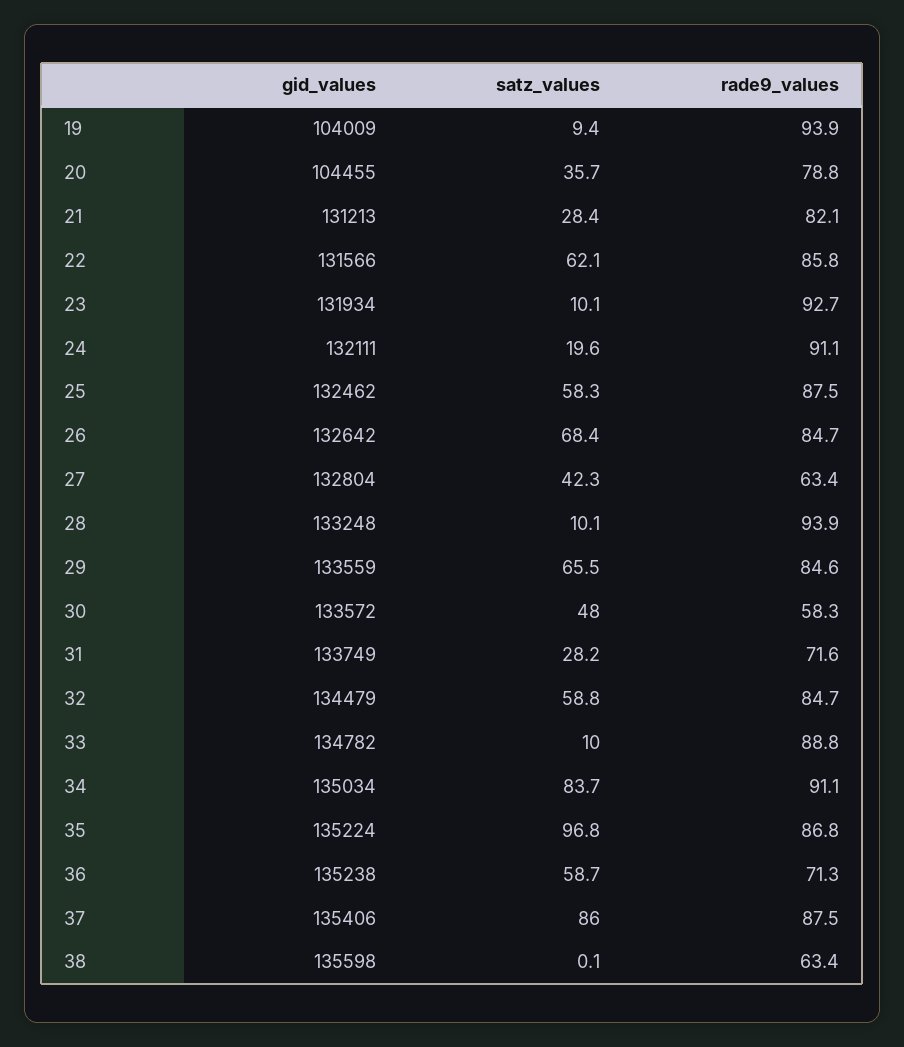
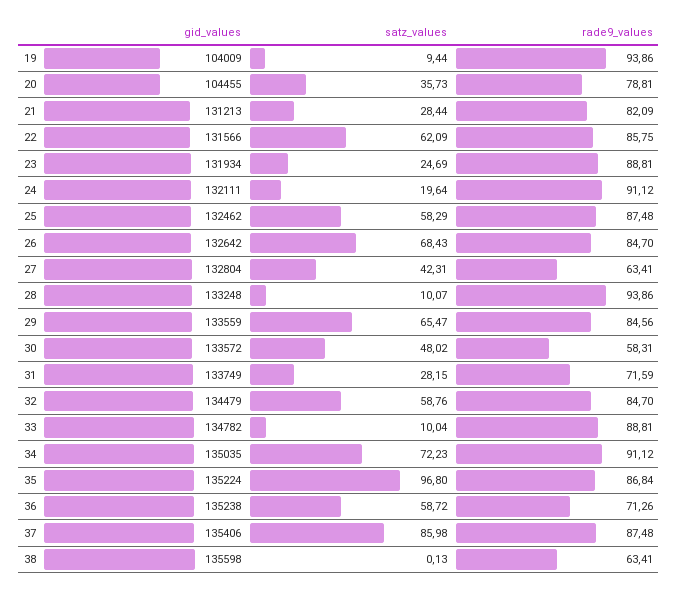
  {
    "gid_values": {
      "19": 104009,
      "20": 104455,
      "21": 131213,
      "22": 131566,
      "23": 131934,
      "24": 132111,
      "25": 132462,
      "26": 132642,
      "27": 132804,
      "28": 133248,
      "29": 133559,
      "30": 133572,
      "31": 133749,
      "32": 134479,
      "33": 134782,
-     "34": 135034,
+     "34": 135035,
      "35": 135224,
      "36": 135238,
      "37": 135406,
      "38": 135598
    },
    "satz_values": {
      "19": 9.44,
      "20": 35.73,
      "21": 28.44,
      "22": 62.09,
-     "23": 10.1,
+     "23": 24.69,
      "24": 19.64,
      "25": 58.29,
      "26": 68.43,
      "27": 42.31,
      "28": 10.07,
      "29": 65.47,
      "30": 48.02,
      "31": 28.15,
      "32": 58.76,
      "33": 10.04,
-     "34": 83.7,
+     "34": 72.23,
      "35": 96.8,
      "36": 58.72,
      "37": 85.98,
      "38": 0.13
    },
    "rade9_values": {
      "19": 93.86,
      "20": 78.81,
      "21": 82.09,
      "22": 85.75,
-     "23": 92.7,
+     "23": 88.81,
      "24": 91.12,
      "25": 87.48,
      "26": 84.7,
      "27": 63.41,
      "28": 93.86,
      "29": 84.56,
      "30": 58.31,
      "31": 71.59,
      "32": 84.7,
      "33": 88.81,
      "34": 91.12,
      "35": 86.84,
      "36": 71.26,
      "37": 87.48,
      "38": 63.41
    }
  }

